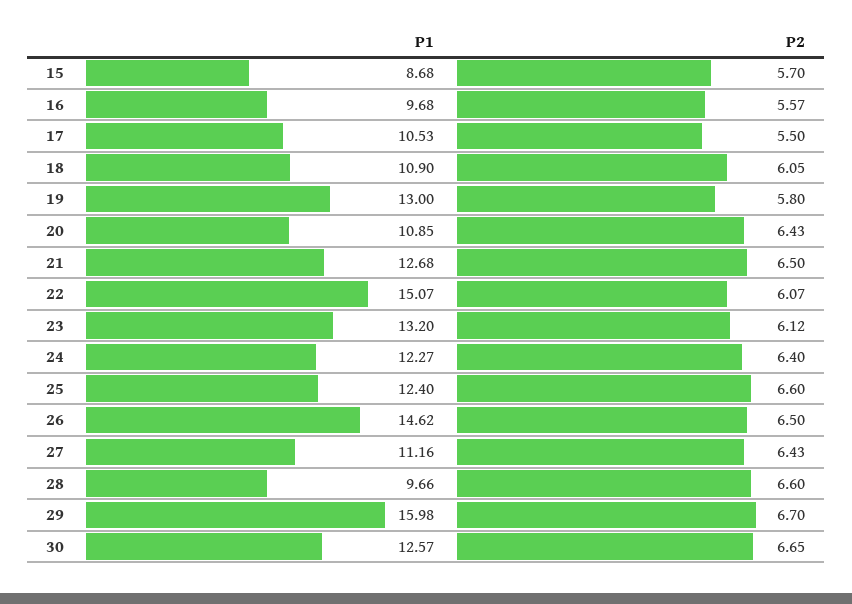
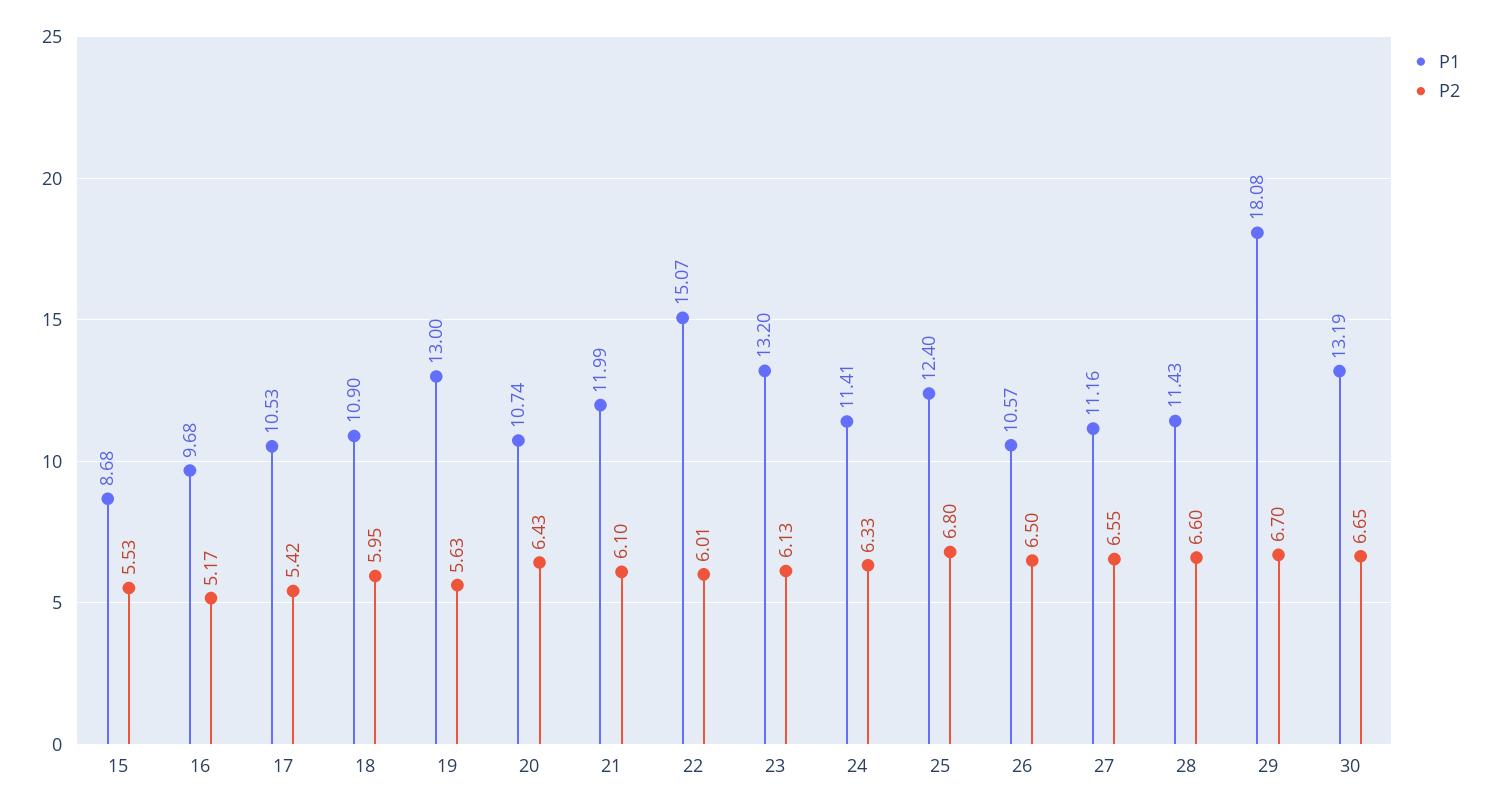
  {
    "P1": {
      "15": 8.68,
      "16": 9.68,
      "17": 10.53,
      "18": 10.9,
      "19": 13,
-     "20": 10.85,
+     "20": 10.74,
-     "21": 12.68,
+     "21": 11.99,
      "22": 15.07,
      "23": 13.2,
-     "24": 12.27,
+     "24": 11.41,
      "25": 12.4,
-     "26": 14.62,
+     "26": 10.57,
      "27": 11.16,
-     "28": 9.66,
+     "28": 11.43,
-     "29": 15.98,
+     "29": 18.08,
-     "30": 12.57
+     "30": 13.19
    },
    "P2": {
-     "15": 5.7,
+     "15": 5.53,
-     "16": 5.57,
+     "16": 5.17,
-     "17": 5.5,
+     "17": 5.42,
-     "18": 6.05,
+     "18": 5.95,
-     "19": 5.8,
+     "19": 5.63,
      "20": 6.43,
-     "21": 6.5,
+     "21": 6.1,
-     "22": 6.07,
+     "22": 6.01,
-     "23": 6.12,
+     "23": 6.13,
-     "24": 6.4,
+     "24": 6.33,
-     "25": 6.6,
+     "25": 6.8,
      "26": 6.5,
-     "27": 6.43,
+     "27": 6.55,
      "28": 6.6,
      "29": 6.7,
      "30": 6.65
    }
  }

